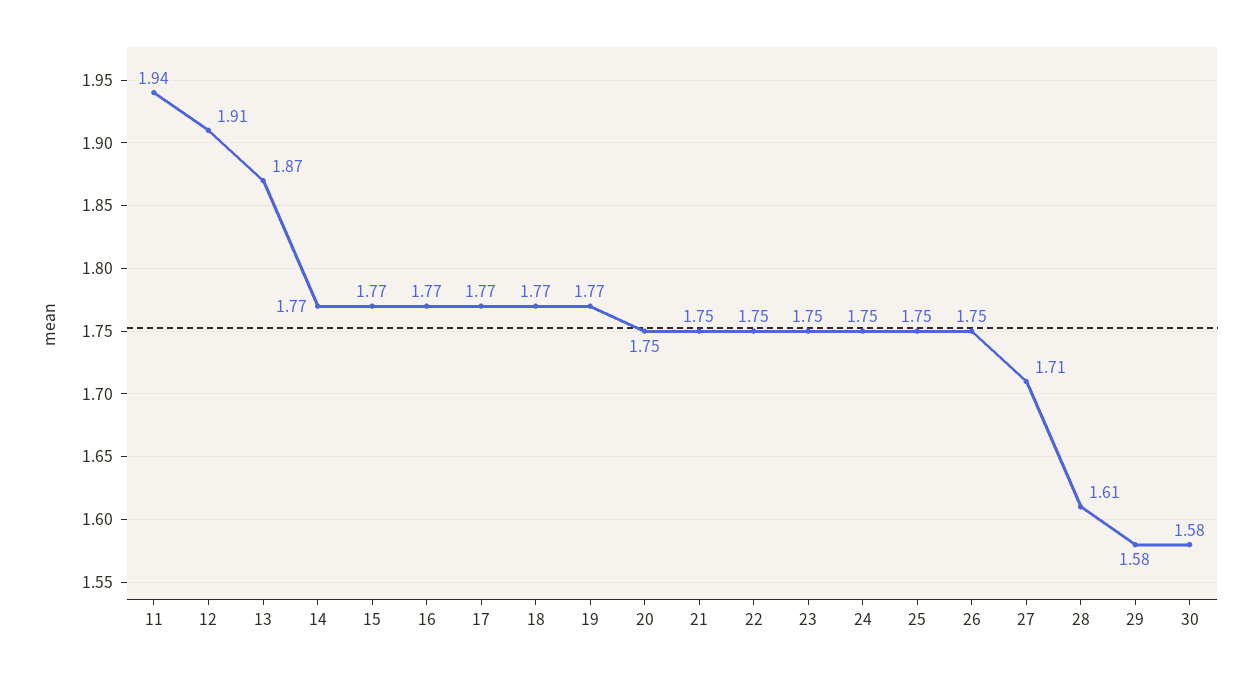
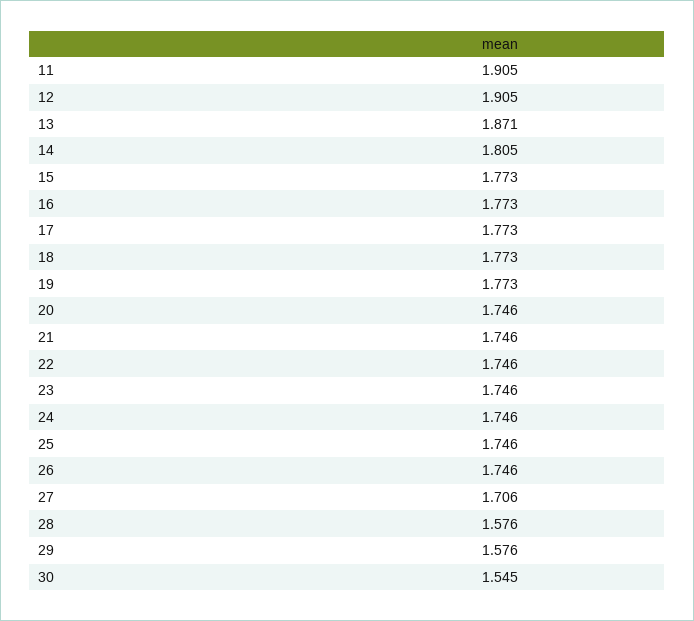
  {
-   "11": 1.94,
+   "11": 1.905,
    "12": 1.905,
    "13": 1.871,
-   "14": 1.77,
+   "14": 1.805,
    "15": 1.773,
    "16": 1.773,
    "17": 1.773,
    "18": 1.773,
    "19": 1.773,
    "20": 1.746,
    "21": 1.746,
    "22": 1.746,
    "23": 1.746,
    "24": 1.746,
    "25": 1.746,
    "26": 1.746,
    "27": 1.706,
-   "28": 1.61,
+   "28": 1.576,
    "29": 1.576,
-   "30": 1.58
+   "30": 1.545
  }

